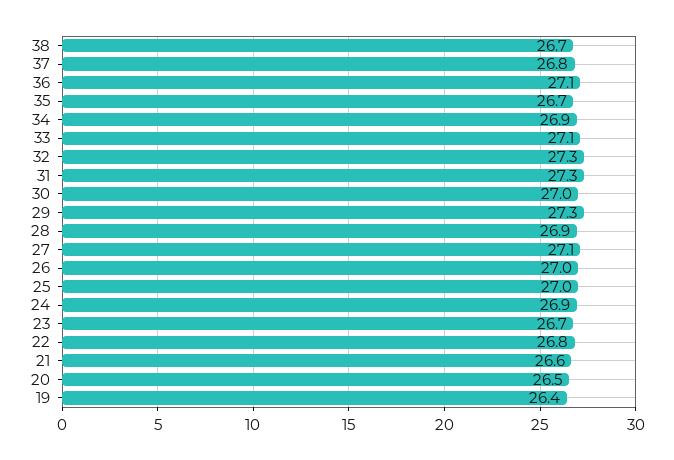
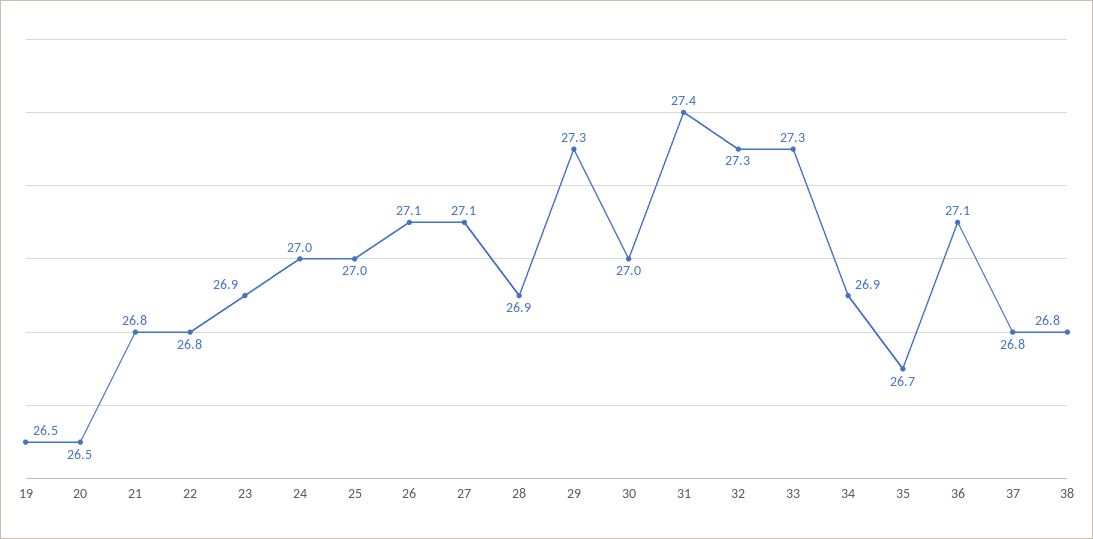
  {
-   "38": 26.7,
+   "38": 26.8,
    "37": 26.8,
    "36": 27.1,
    "35": 26.7,
    "34": 26.9,
-   "33": 27.1,
+   "33": 27.3,
    "32": 27.3,
-   "31": 27.3,
+   "31": 27.4,
    "30": 27,
    "29": 27.3,
    "28": 26.9,
    "27": 27.1,
-   "26": 27,
+   "26": 27.1,
    "25": 27,
-   "24": 26.9,
+   "24": 27,
-   "23": 26.7,
+   "23": 26.9,
    "22": 26.8,
-   "21": 26.6,
+   "21": 26.8,
    "20": 26.5,
-   "19": 26.4
+   "19": 26.5
  }

